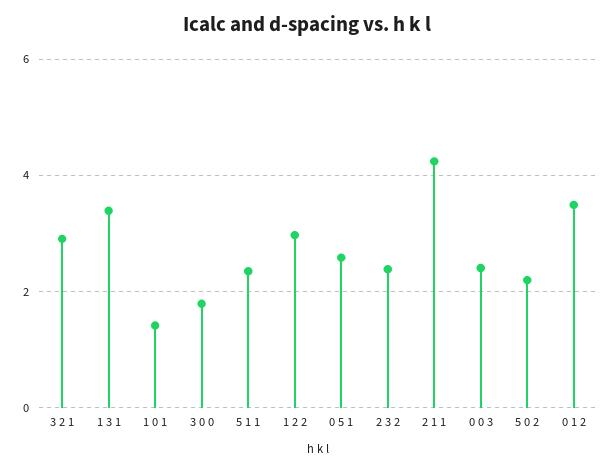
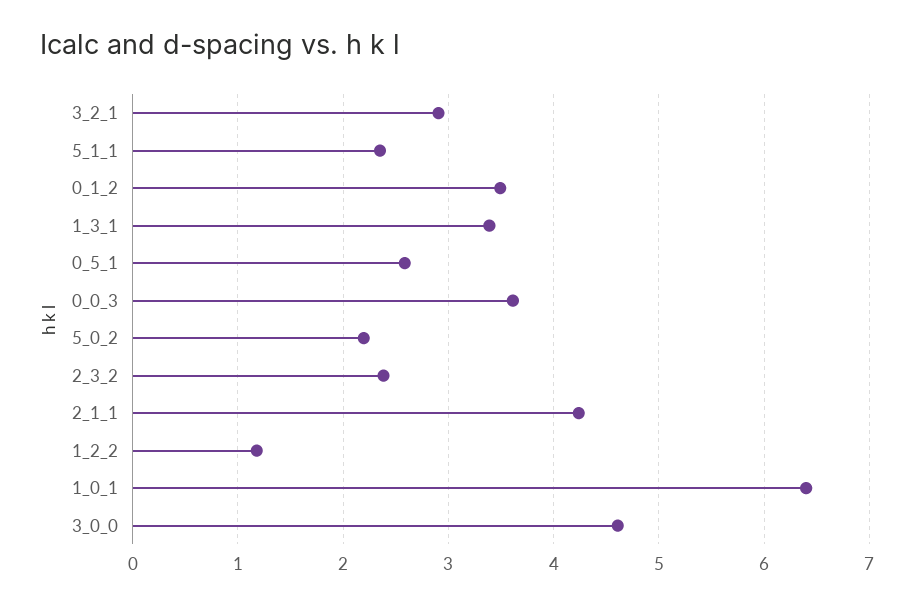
  {
    "3 2 1": 2.9,
    "1 3 1": 3.4,
-   "1 0 1": 1.4,
+   "1 0 1": 6.4,
-   "3 0 0": 1.8,
+   "3 0 0": 4.6,
    "5 1 1": 2.4,
-   "1 2 2": 3,
+   "1 2 2": 1.2,
    "0 5 1": 2.6,
    "2 3 2": 2.4,
    "2 1 1": 4.2,
-   "0 0 3": 2.4,
+   "0 0 3": 3.6,
    "5 0 2": 2.2,
    "0 1 2": 3.5
  }

